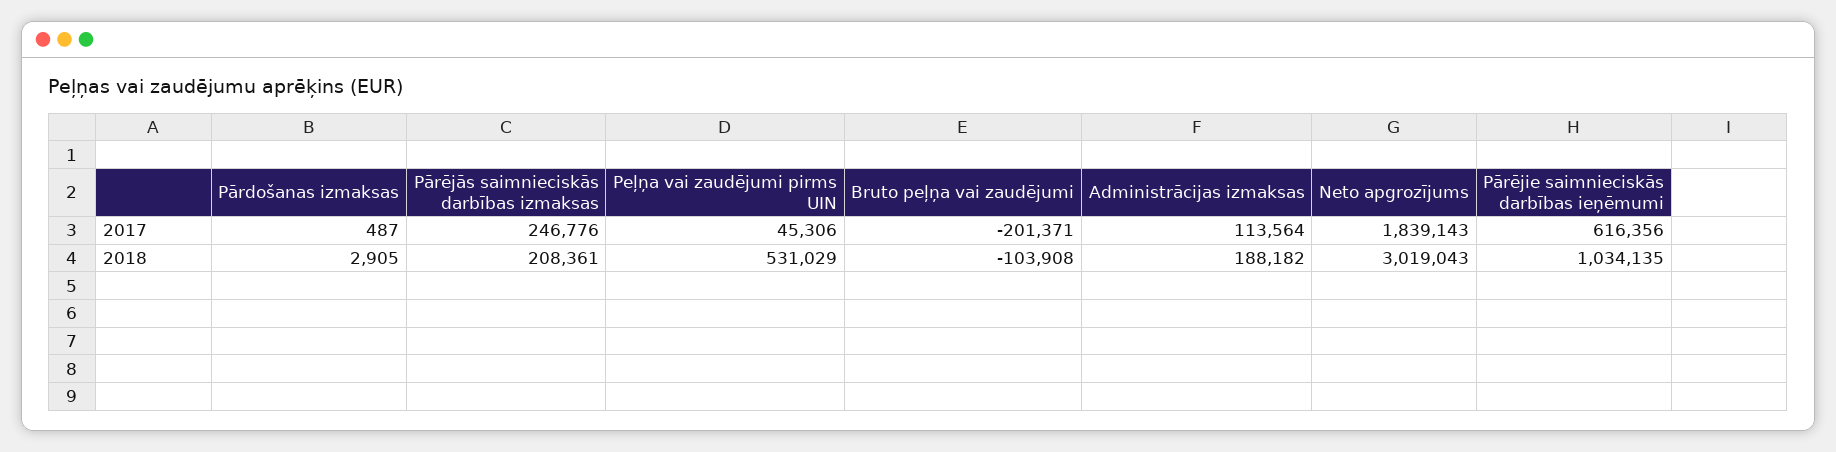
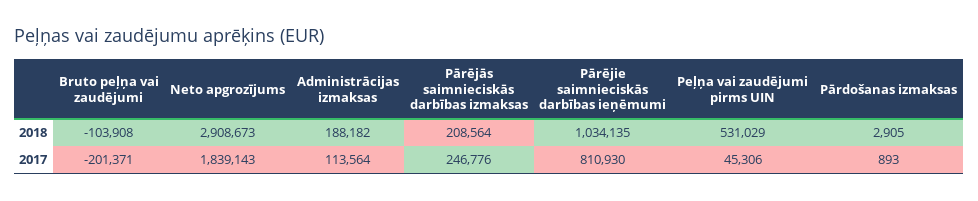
  {
    "Pārdošanas izmaksas": {
-     "2017": 487,
+     "2017": 893,
      "2018": 2905
    },
    "Pārējās saimnieciskās darbības izmaksas": {
      "2017": 246776,
-     "2018": 208361
+     "2018": 208564
    },
    "Peļņa vai zaudējumi pirms UIN": {
      "2017": 45306,
      "2018": 531029
    },
    "Bruto peļņa vai zaudējumi": {
      "2017": -201371,
      "2018": -103908
    },
    "Administrācijas izmaksas": {
      "2017": 113564,
      "2018": 188182
    },
    "Neto apgrozījums": {
      "2017": 1839143,
-     "2018": 3019043
+     "2018": 2908673
    },
    "Pārējie saimnieciskās darbības ieņēmumi": {
-     "2017": 616356,
+     "2017": 810930,
      "2018": 1034135
    }
  }

